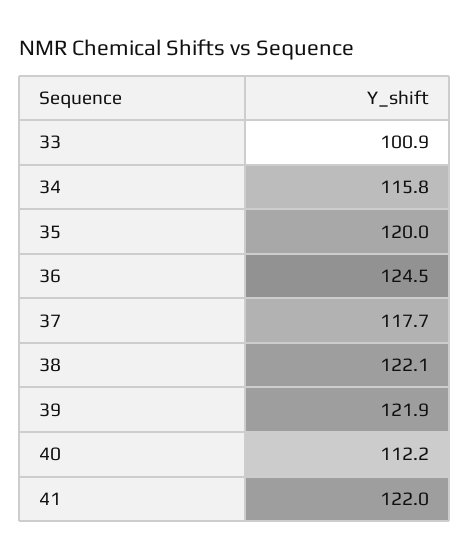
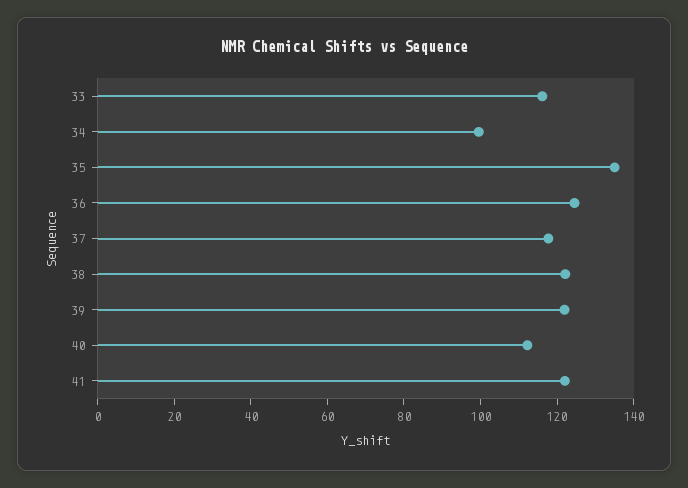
  {
-   "33": 100.9,
+   "33": 115,
-   "34": 115.8,
+   "34": 100,
-   "35": 120,
+   "35": 135,
    "36": 124.5,
    "37": 117.7,
    "38": 122.1,
    "39": 121.9,
    "40": 112.2,
    "41": 122
  }

